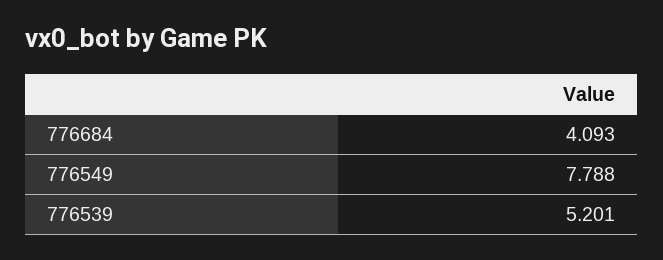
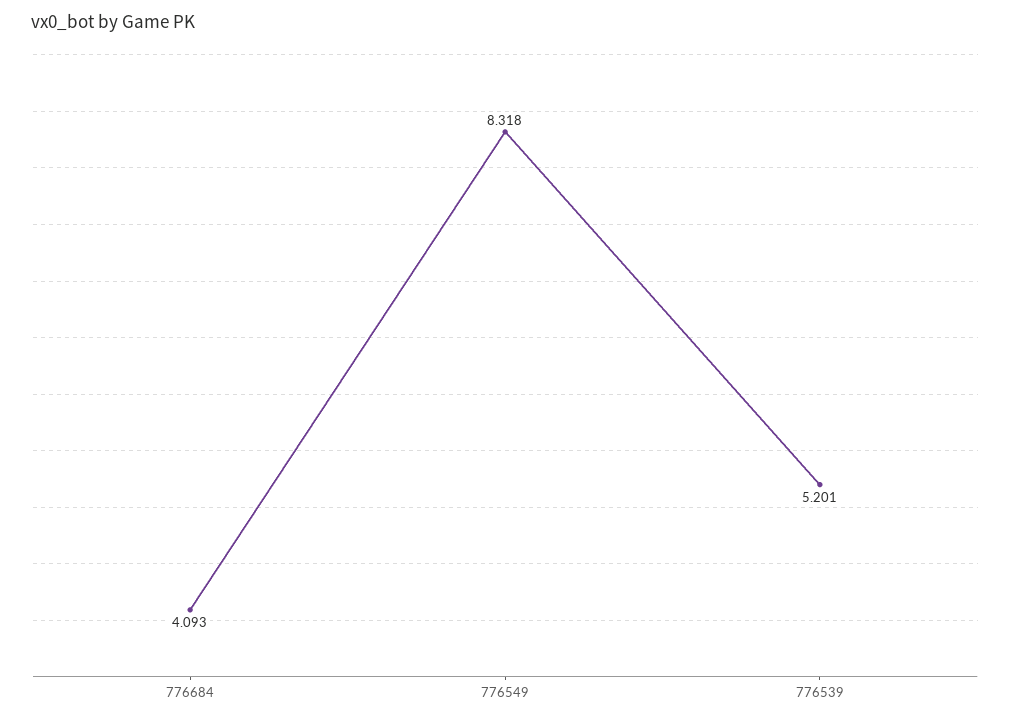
  {
    "776684": 4.093,
-   "776549": 7.788,
+   "776549": 8.318,
    "776539": 5.201
  }

